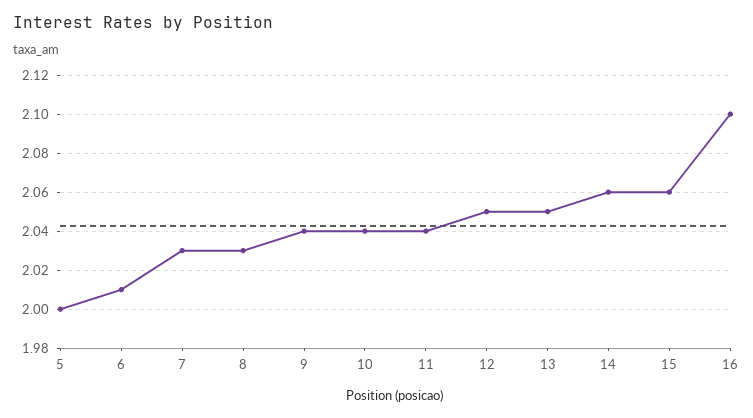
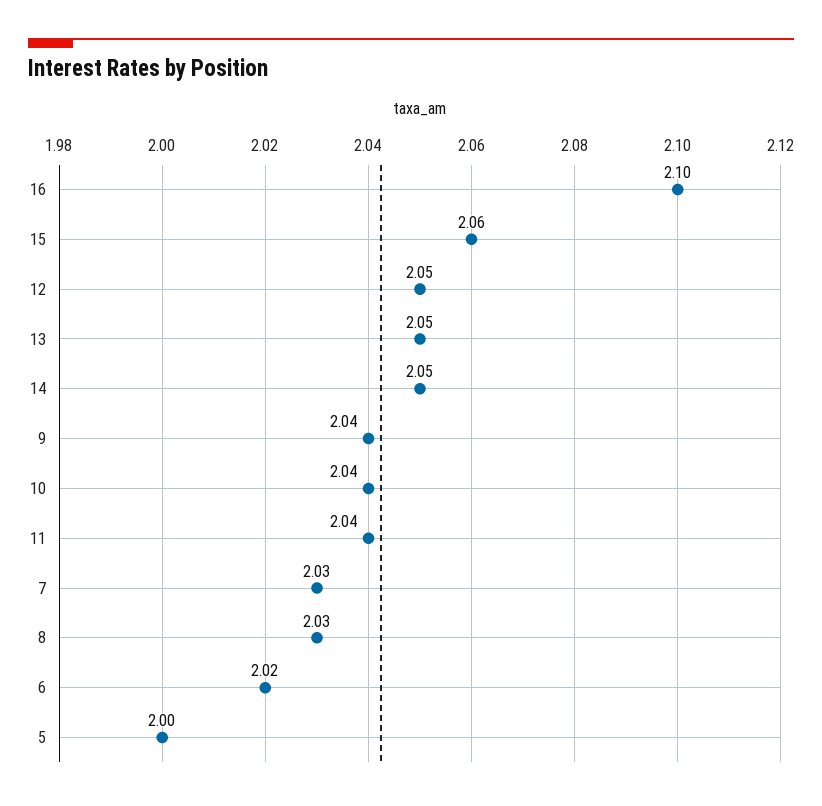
  {
    "5": 2,
-   "6": 2.01,
+   "6": 2.02,
    "7": 2.03,
    "8": 2.03,
    "9": 2.04,
    "10": 2.04,
    "11": 2.04,
    "12": 2.05,
    "13": 2.05,
-   "14": 2.06,
+   "14": 2.05,
    "15": 2.06,
    "16": 2.1
  }

